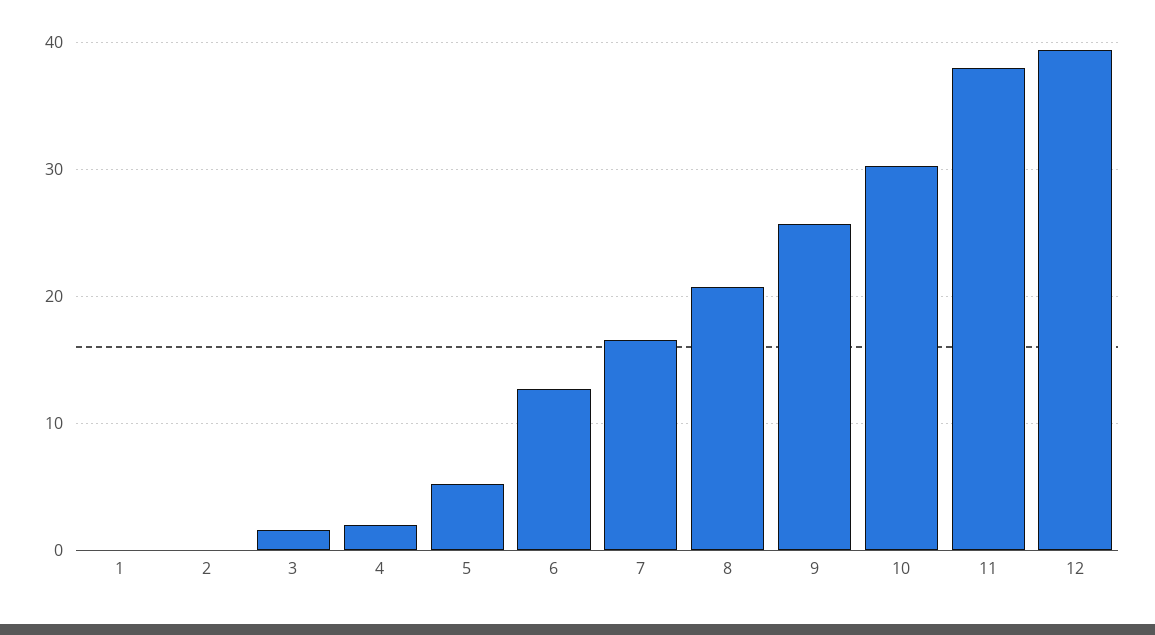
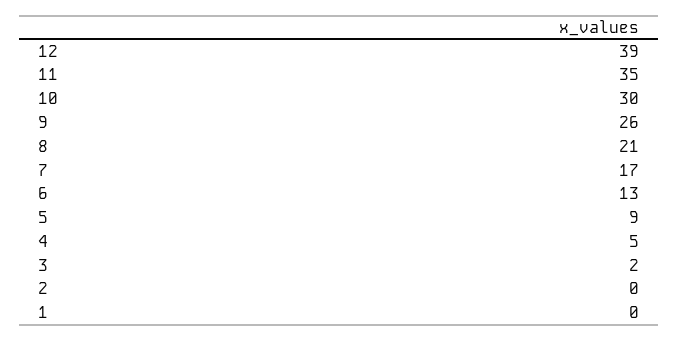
  {
    "1": 0,
    "2": 0,
    "3": 2,
-   "4": 2,
+   "4": 5,
-   "5": 5,
+   "5": 9,
    "6": 13,
    "7": 17,
    "8": 21,
    "9": 26,
    "10": 30,
-   "11": 38,
+   "11": 35,
    "12": 39
  }

